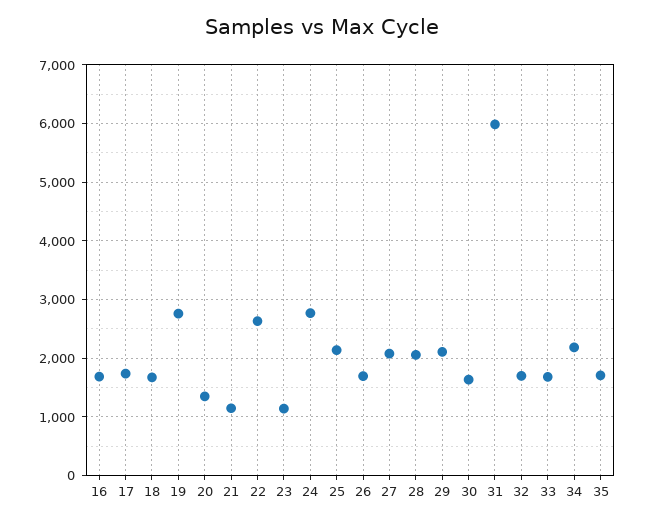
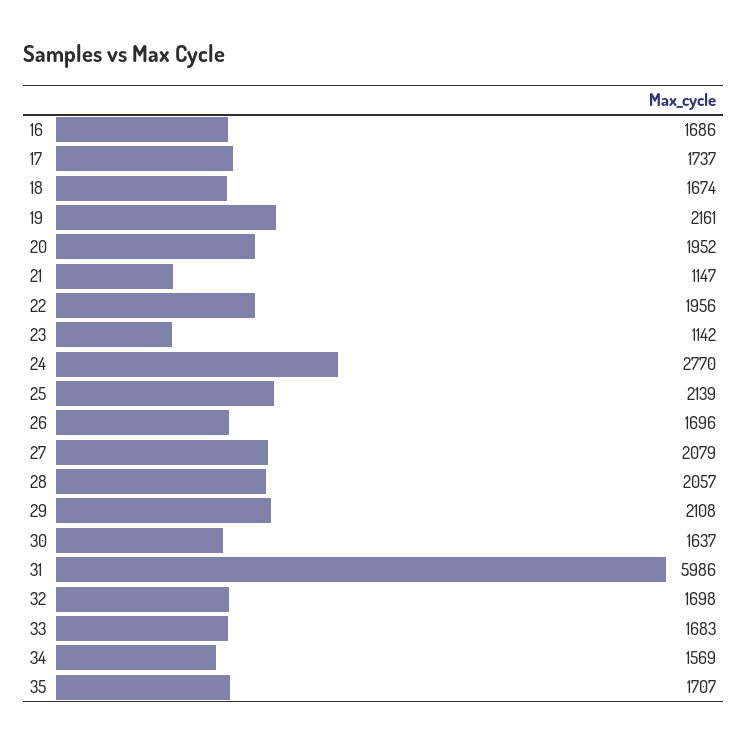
  {
    "16": 1686,
    "17": 1737,
    "18": 1674,
-   "19": 2800,
+   "19": 2161,
-   "20": 1400,
+   "20": 1952,
    "21": 1147,
-   "22": 2600,
+   "22": 1956,
    "23": 1142,
    "24": 2770,
    "25": 2139,
    "26": 1696,
    "27": 2079,
    "28": 2057,
    "29": 2108,
    "30": 1637,
    "31": 5986,
    "32": 1698,
    "33": 1683,
-   "34": 2200,
+   "34": 1569,
    "35": 1707
  }

